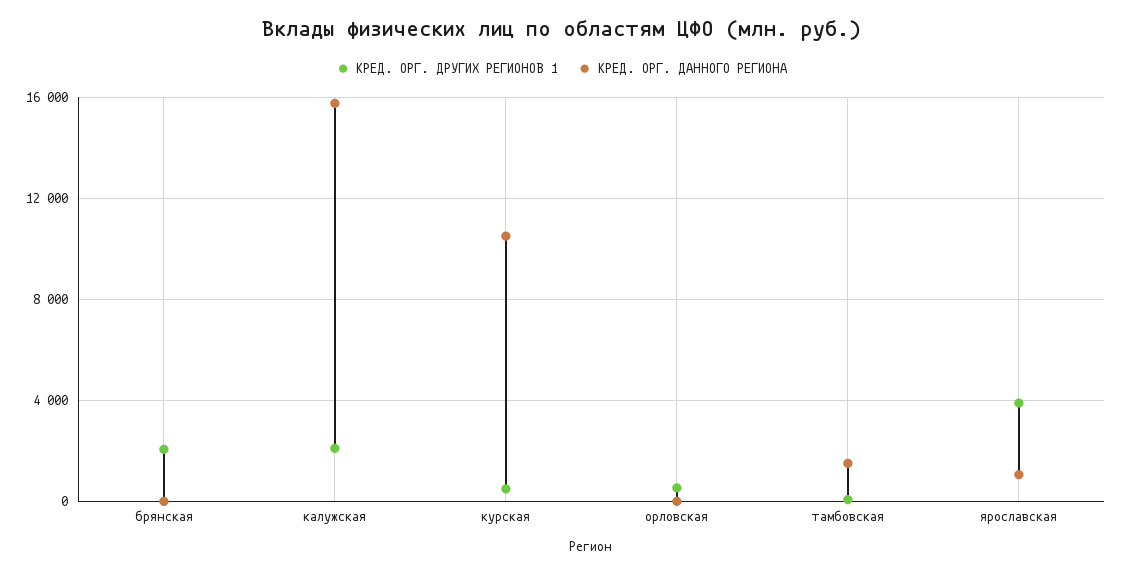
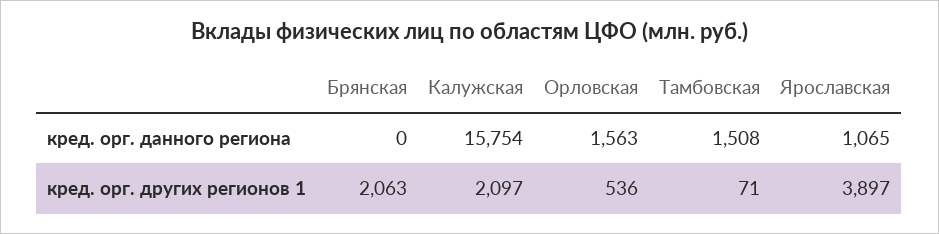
  {
    "КРЕД. ОРГ. ДРУГИХ РЕГИОНОВ 1": {
      "брянская": 2063,
      "калужская": 2097,
-     "курская": 500,
      "орловская": 536,
      "тамбовская": 71,
      "ярославская": 3897
    },
    "КРЕД. ОРГ. ДАННОГО РЕГИОНА": {
      "брянская": 0,
      "калужская": 15754,
-     "курская": 10500,
-     "орловская": 0,
+     "орловская": 1563,
      "тамбовская": 1508,
      "ярославская": 1065
    }
  }

